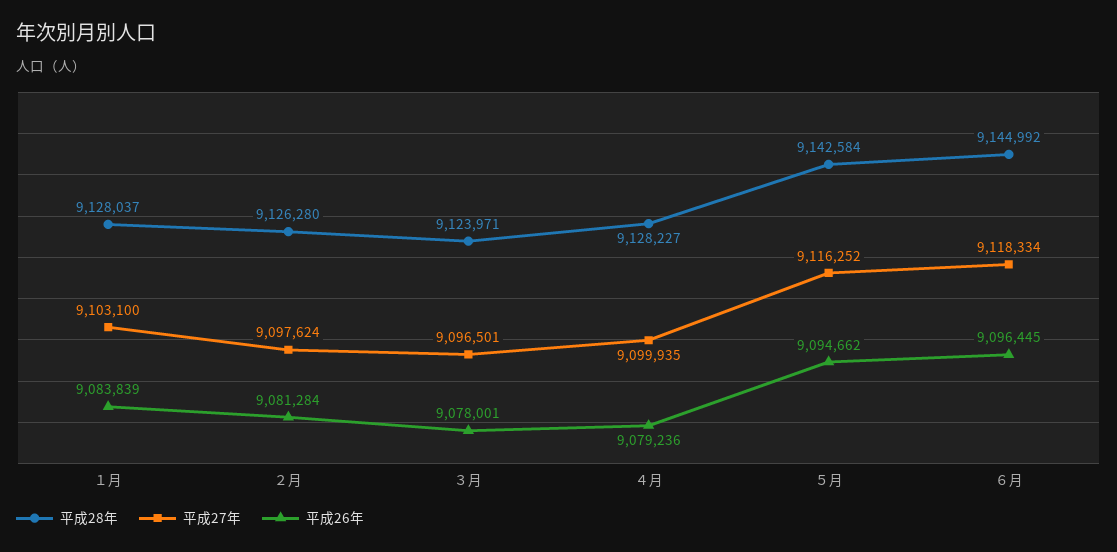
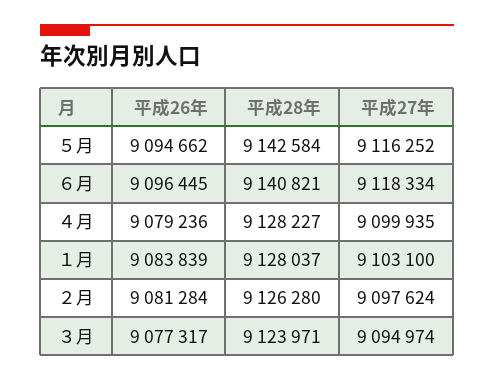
  {
    "平成28年": {
      "１月": 9128037,
      "２月": 9126280,
      "３月": 9123971,
      "４月": 9128227,
      "５月": 9142584,
-     "６月": 9144992
+     "６月": 9140821
    },
    "平成27年": {
      "１月": 9103100,
      "２月": 9097624,
-     "３月": 9096501,
+     "３月": 9094974,
      "４月": 9099935,
      "５月": 9116252,
      "６月": 9118334
    },
    "平成26年": {
      "１月": 9083839,
      "２月": 9081284,
-     "３月": 9078001,
+     "３月": 9077317,
      "４月": 9079236,
      "５月": 9094662,
      "６月": 9096445
    }
  }

